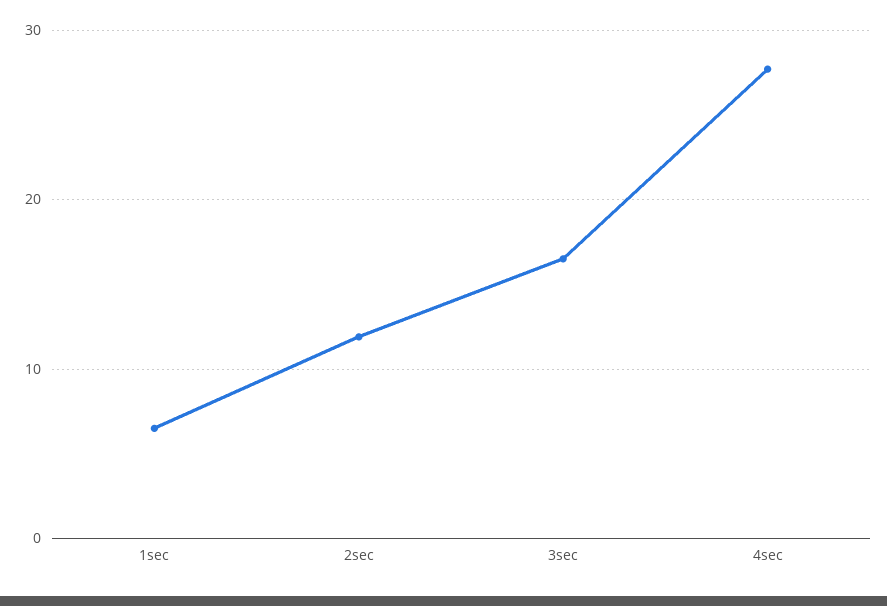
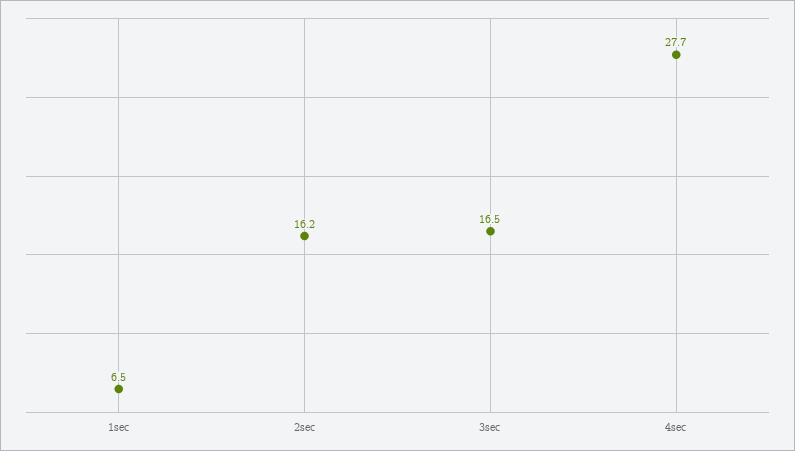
  {
    "1sec": 6.5,
-   "2sec": 12,
+   "2sec": 16.2,
    "3sec": 16.5,
    "4sec": 27.7
  }

